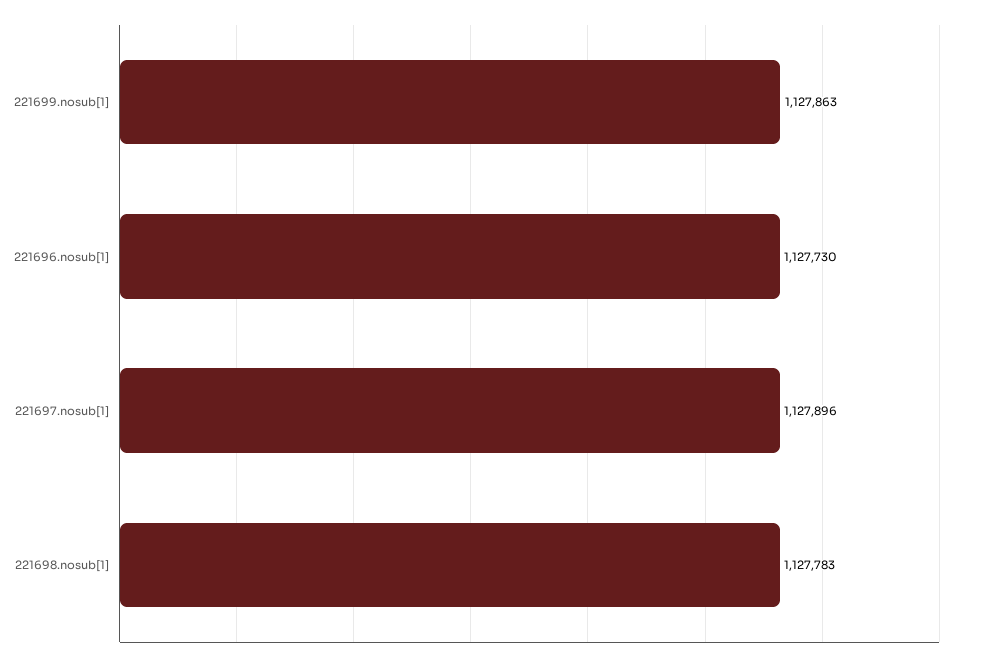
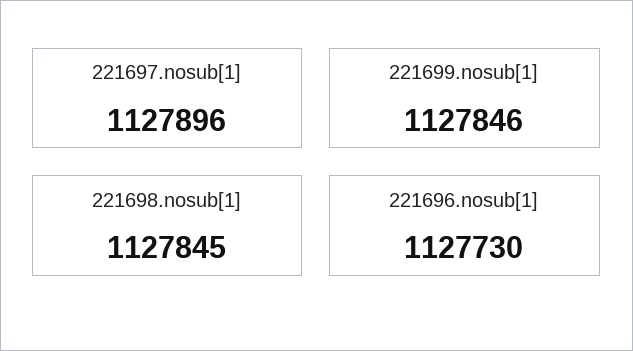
  {
-   "221699.nosub[1]": 1127863,
+   "221699.nosub[1]": 1127846,
    "221696.nosub[1]": 1127730,
    "221697.nosub[1]": 1127896,
-   "221698.nosub[1]": 1127783
+   "221698.nosub[1]": 1127845
  }

